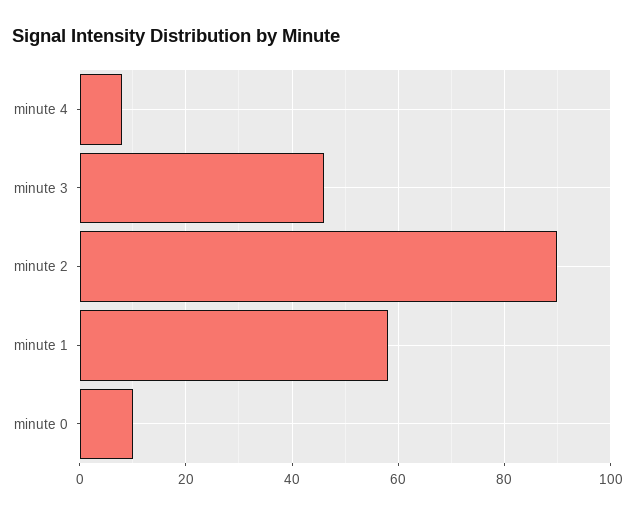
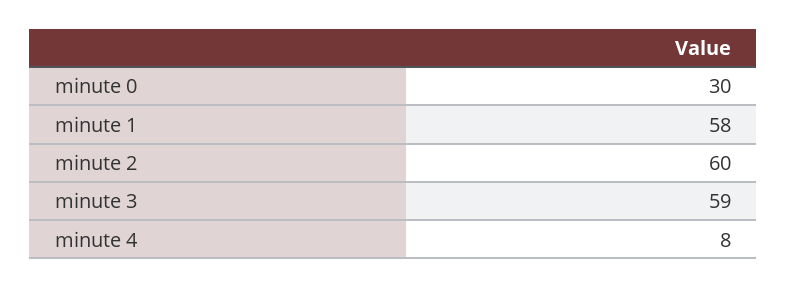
  {
    "minute 4": 8,
-   "minute 3": 45,
+   "minute 3": 59,
-   "minute 2": 90,
+   "minute 2": 60,
    "minute 1": 58,
-   "minute 0": 10
+   "minute 0": 30
  }

